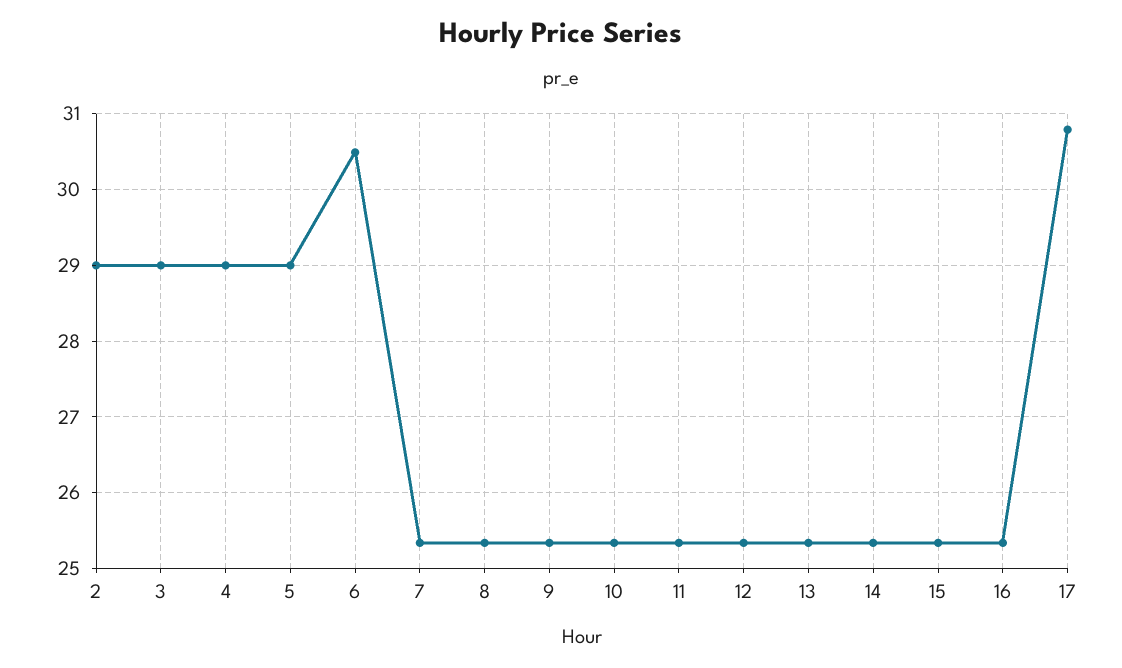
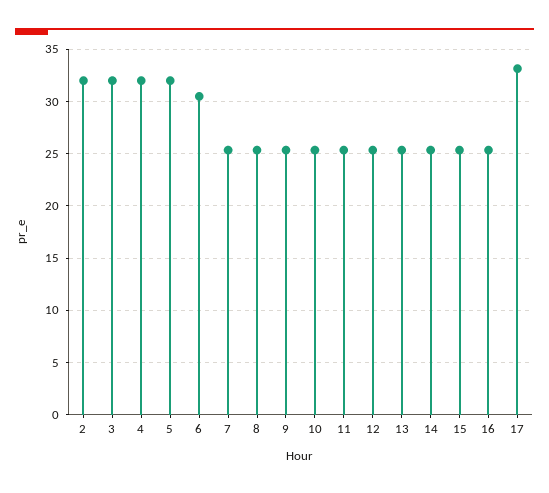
  {
-   "2": 29,
+   "2": 32,
-   "3": 29,
+   "3": 32,
-   "4": 29,
+   "4": 32,
-   "5": 29,
+   "5": 32,
    "6": 30.5,
    "7": 25.3,
    "8": 25.3,
    "9": 25.3,
    "10": 25.3,
    "11": 25.3,
    "12": 25.3,
    "13": 25.3,
    "14": 25.3,
    "15": 25.3,
    "16": 25.3,
-   "17": 30.8
+   "17": 33
  }

